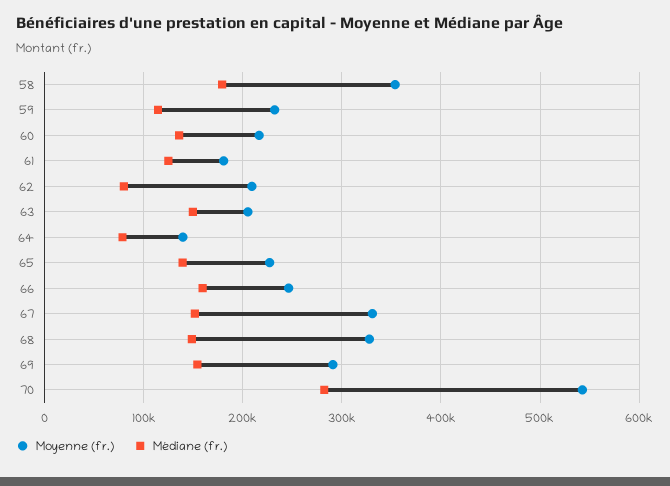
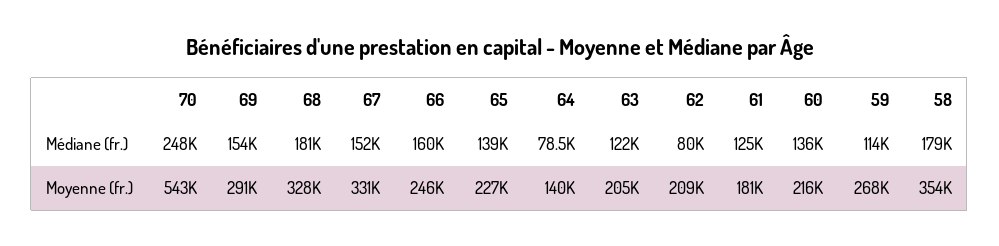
  {
    "Moyenne (fr.)": {
      "58": 354000,
-     "59": 230000,
+     "59": 268000,
      "60": 216000,
      "61": 181000,
      "62": 209000,
      "63": 205000,
      "64": 140000,
      "65": 227000,
      "66": 246000,
      "67": 331000,
      "68": 328000,
      "69": 291000,
      "70": 543000
    },
    "Médiane (fr.)": {
      "58": 179000,
      "59": 114000,
      "60": 136000,
      "61": 125000,
      "62": 80000,
-     "63": 150000,
+     "63": 122000,
      "64": 78500,
      "65": 139000,
      "66": 160000,
      "67": 152000,
-     "68": 150000,
+     "68": 181000,
      "69": 154000,
-     "70": 280000
+     "70": 248000
    }
  }

